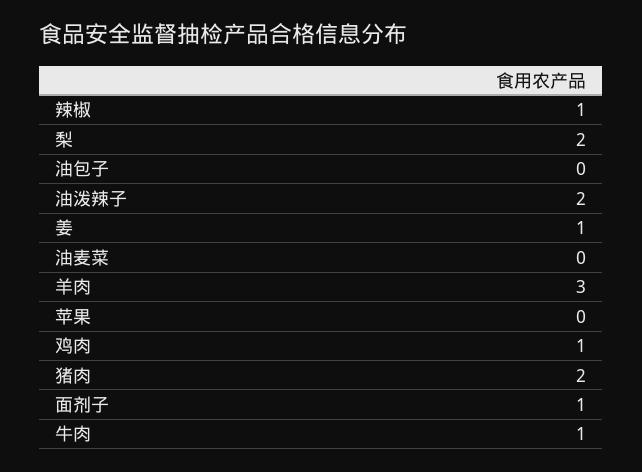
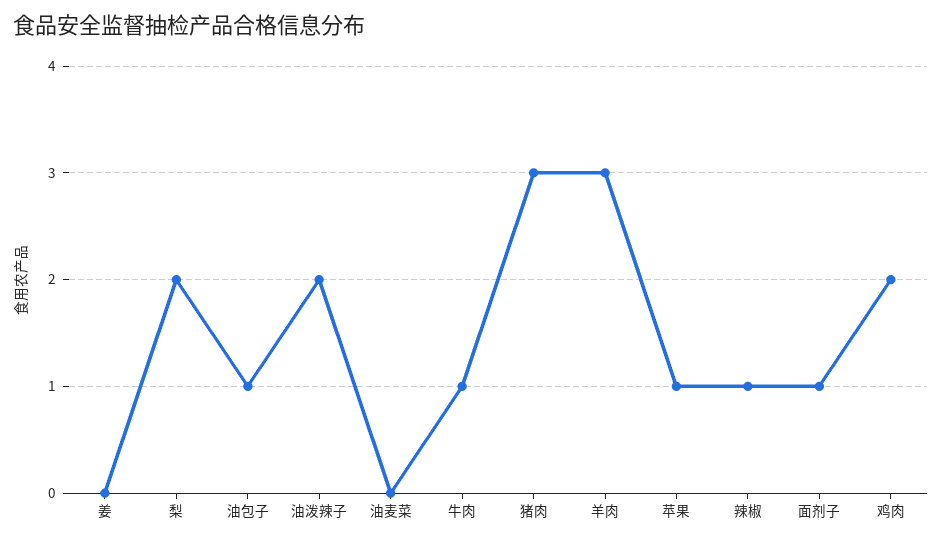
  {
    "辣椒": 1,
    "梨": 2,
-   "油包子": 0,
+   "油包子": 1,
    "油泼辣子": 2,
-   "姜": 1,
+   "姜": 0,
    "油麦菜": 0,
    "羊肉": 3,
-   "苹果": 0,
+   "苹果": 1,
-   "鸡肉": 1,
+   "鸡肉": 2,
-   "猪肉": 2,
+   "猪肉": 3,
    "面剂子": 1,
    "牛肉": 1
  }

